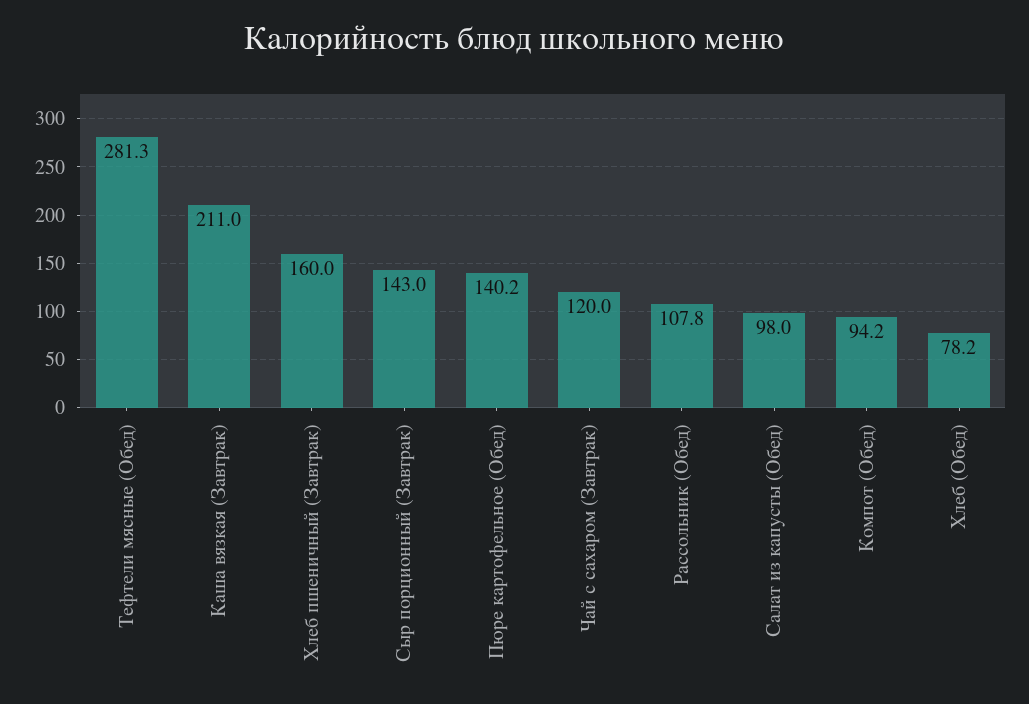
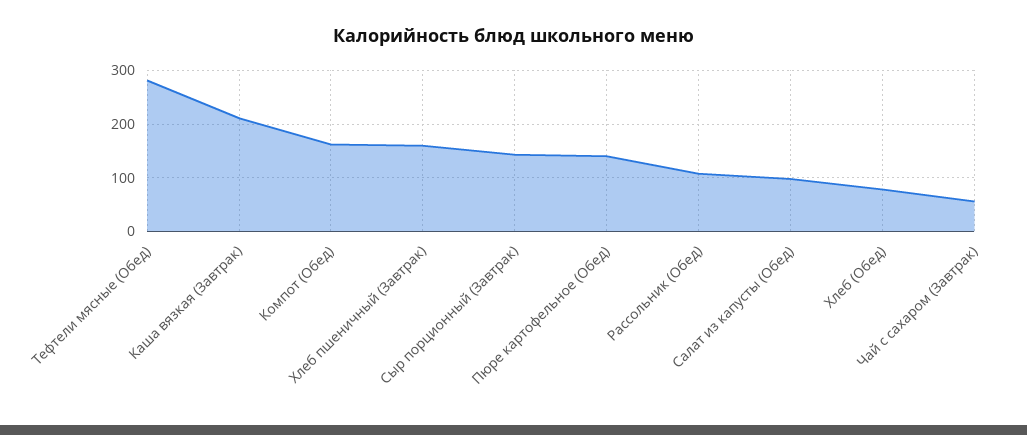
  {
    "Тефтели мясные (Обед)": 281.3,
    "Каша вязкая (Завтрак)": 211,
    "Хлеб пшеничный (Завтрак)": 160,
    "Сыр порционный (Завтрак)": 143,
    "Пюре картофельное (Обед)": 140.2,
-   "Чай с сахаром (Завтрак)": 120,
+   "Чай с сахаром (Завтрак)": 60,
    "Рассольник (Обед)": 107.8,
    "Салат из капусты (Обед)": 98,
-   "Компот (Обед)": 94.2,
+   "Компот (Обед)": 160,
    "Хлеб (Обед)": 78.2
  }

